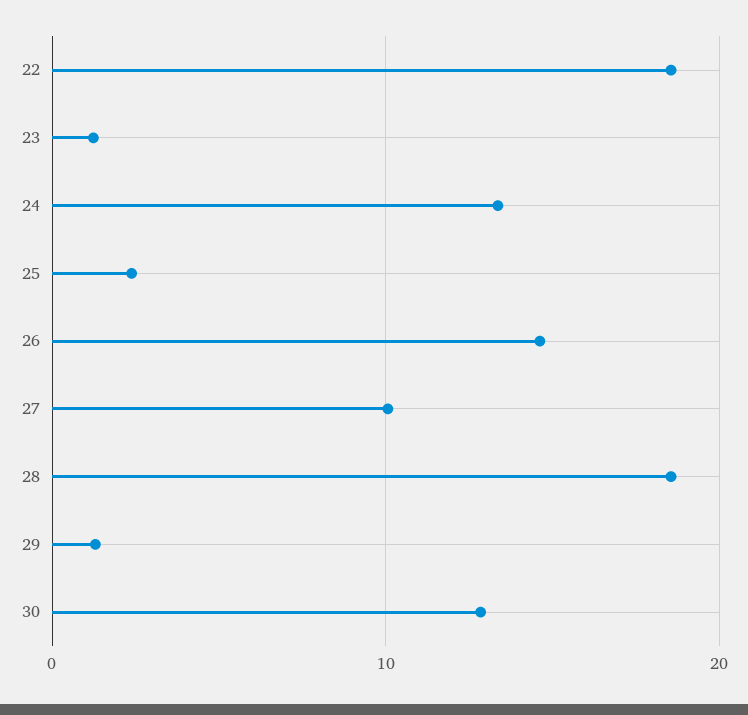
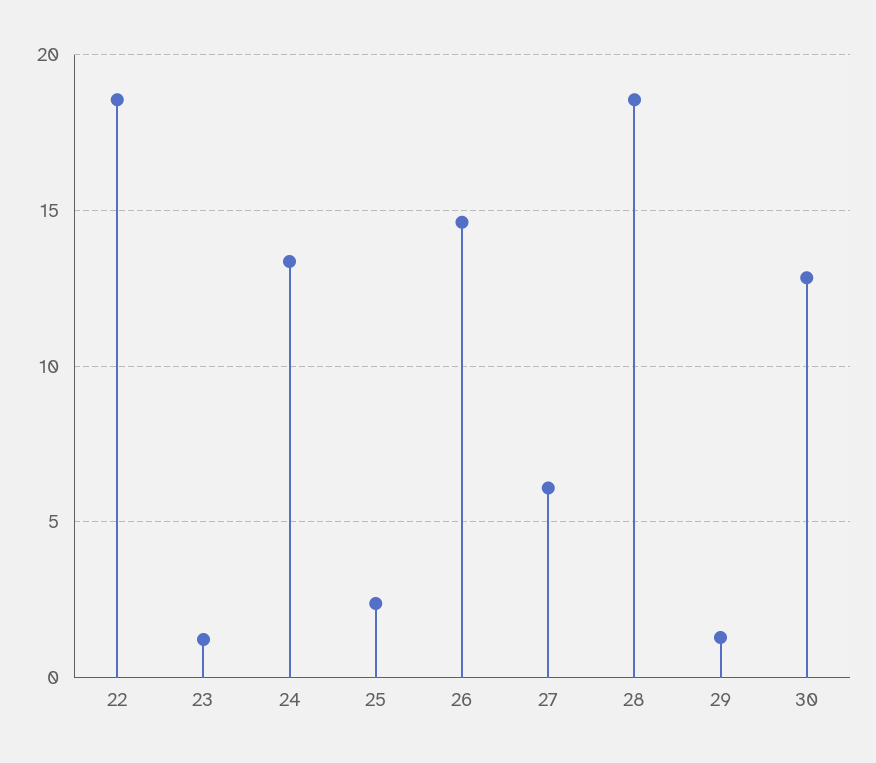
  {
    "22": 18.5,
    "23": 1,
    "24": 13.5,
    "25": 2.5,
    "26": 14.5,
-   "27": 10,
+   "27": 6,
    "28": 18.5,
    "29": 1.5,
    "30": 13
  }

